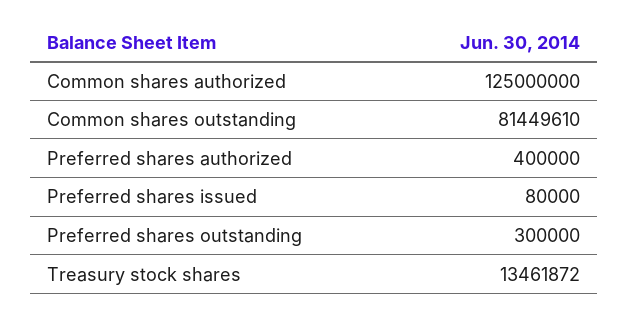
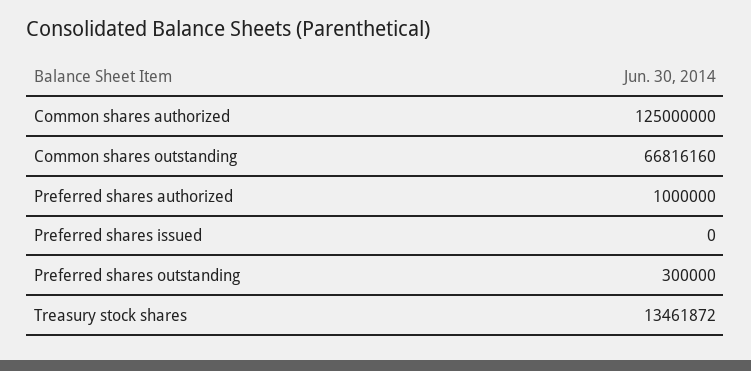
  {
    "Common shares authorized": 125000000,
-   "Common shares outstanding": 81449610,
+   "Common shares outstanding": 66816160,
-   "Preferred shares authorized": 400000,
+   "Preferred shares authorized": 1000000,
-   "Preferred shares issued": 80000,
+   "Preferred shares issued": 0,
    "Preferred shares outstanding": 300000,
    "Treasury stock shares": 13461872
  }

